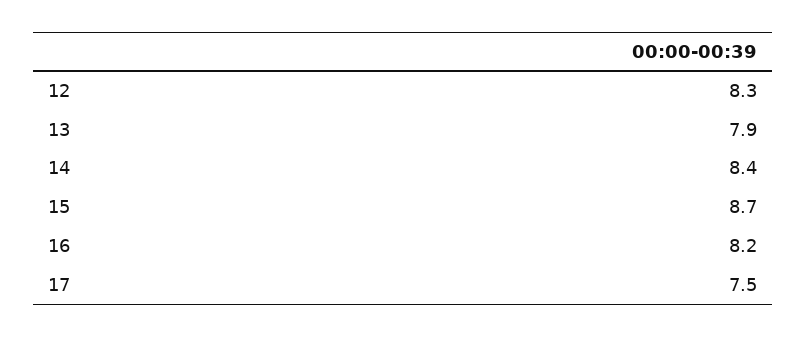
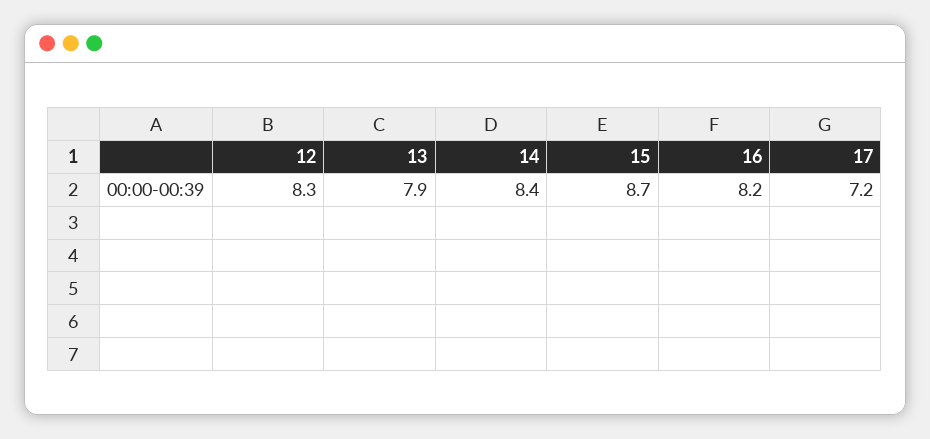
  {
    "12": 8.3,
    "13": 7.9,
    "14": 8.4,
    "15": 8.7,
    "16": 8.2,
-   "17": 7.5
+   "17": 7.2
  }

